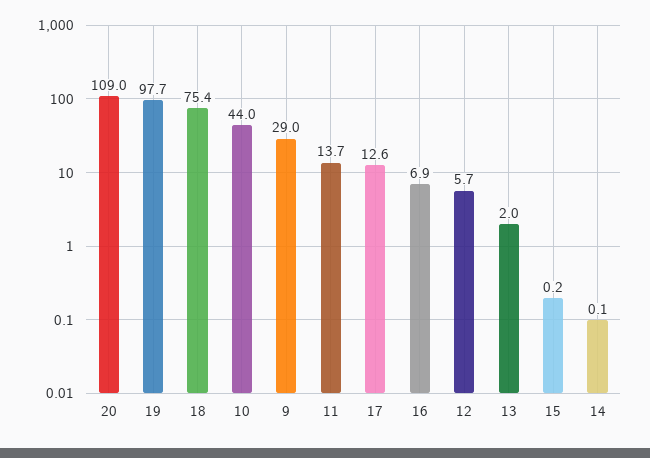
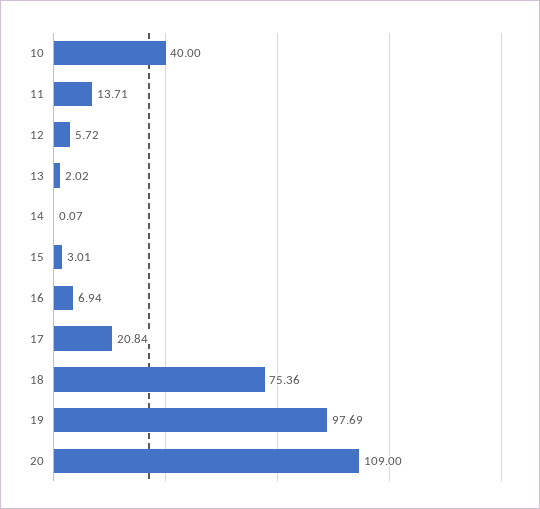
  {
    "20": 109,
    "19": 97.69,
    "18": 75.36,
-   "10": 44,
+   "10": 40,
-   "9": 29,
    "11": 13.71,
-   "17": 12.6,
+   "17": 20.84,
    "16": 6.94,
    "12": 5.72,
    "13": 2.02,
-   "15": 0.2,
+   "15": 3.01,
    "14": 0.07
  }

